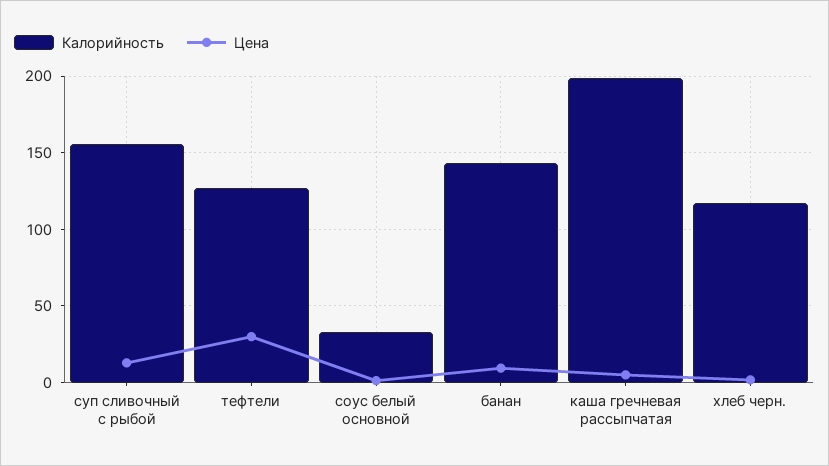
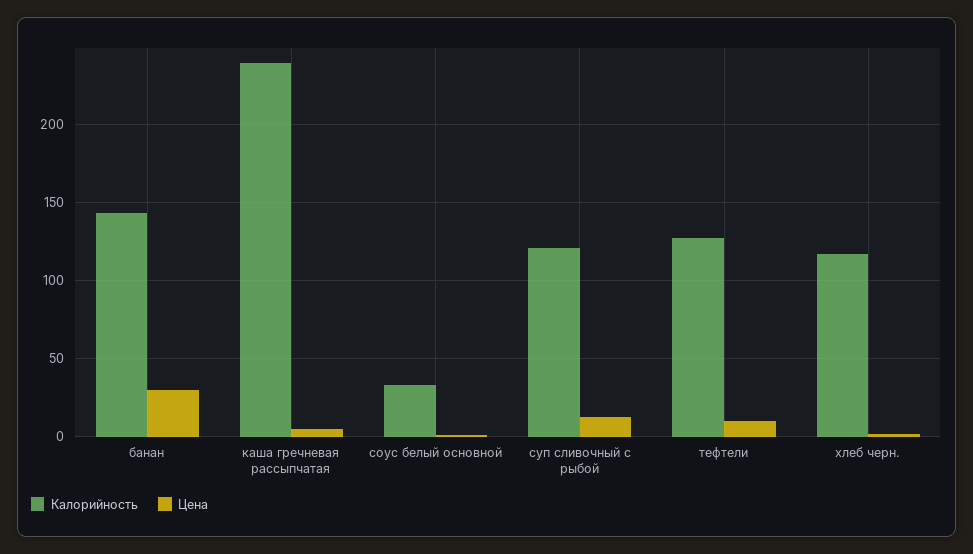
  {
    "Калорийность": {
-     "суп сливочный с рыбой": 155,
+     "суп сливочный с рыбой": 120,
      "тефтели": 125,
      "соус белый основной": 35,
      "банан": 145,
-     "каша гречневая рассыпчатая": 200,
+     "каша гречневая рассыпчатая": 240,
      "хлеб черн.": 115
    },
    "Цена": {
      "суп сливочный с рыбой": 15,
-     "тефтели": 30,
+     "тефтели": 10,
      "соус белый основной": 0,
-     "банан": 10,
+     "банан": 30,
      "каша гречневая рассыпчатая": 5,
      "хлеб черн.": 0
    }
  }

